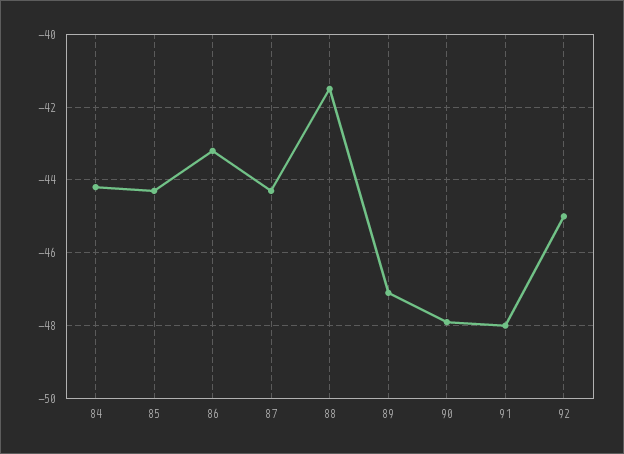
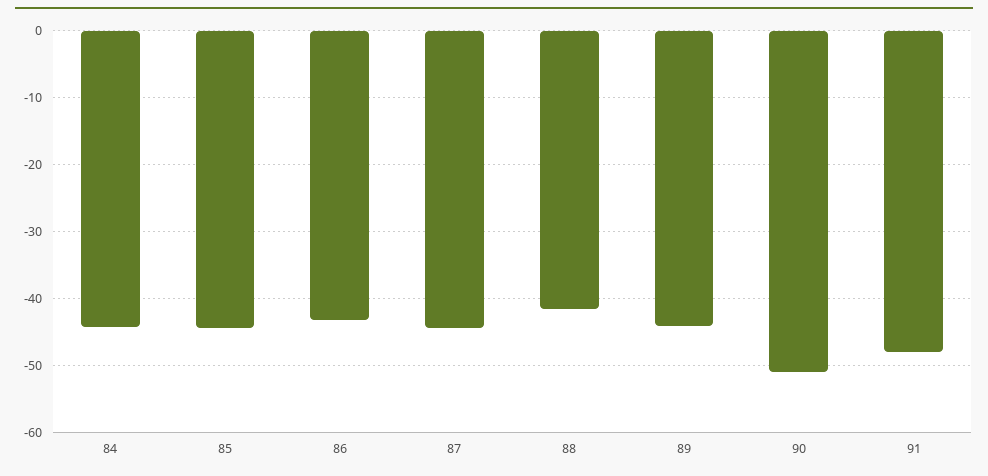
  {
    "84": -44,
    "85": -44.5,
    "86": -43,
    "87": -44.5,
    "88": -41.5,
-   "89": -47,
+   "89": -44,
-   "90": -48,
+   "90": -51,
-   "91": -48,
+   "91": -48
-   "92": -45
  }

